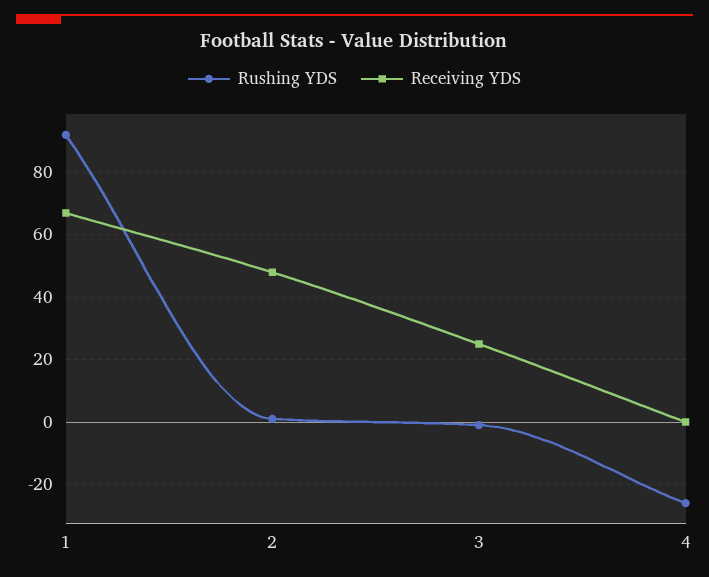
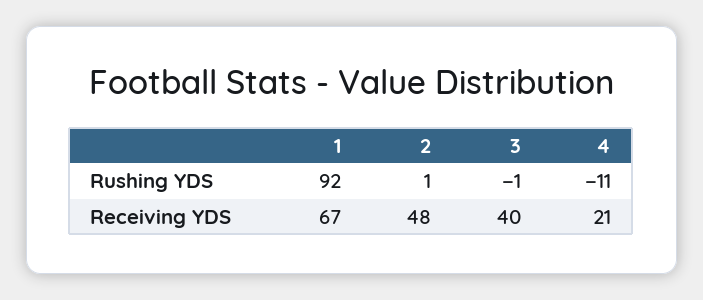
  {
    "Rushing YDS": {
      "1": 92,
      "2": 1,
      "3": -1,
-     "4": -25
+     "4": -11
    },
    "Receiving YDS": {
      "1": 67,
      "2": 48,
-     "3": 25,
+     "3": 40,
-     "4": 0
+     "4": 21
    }
  }

